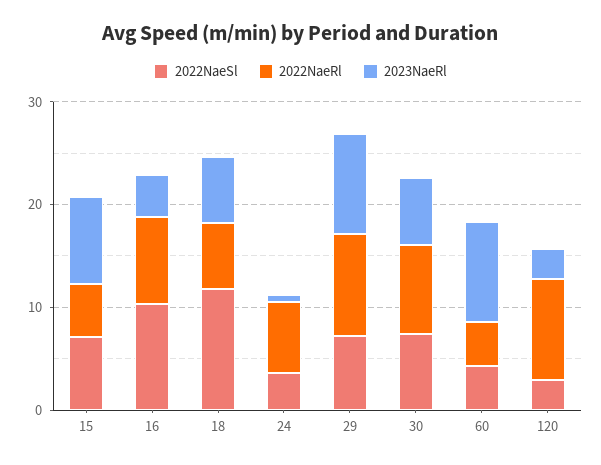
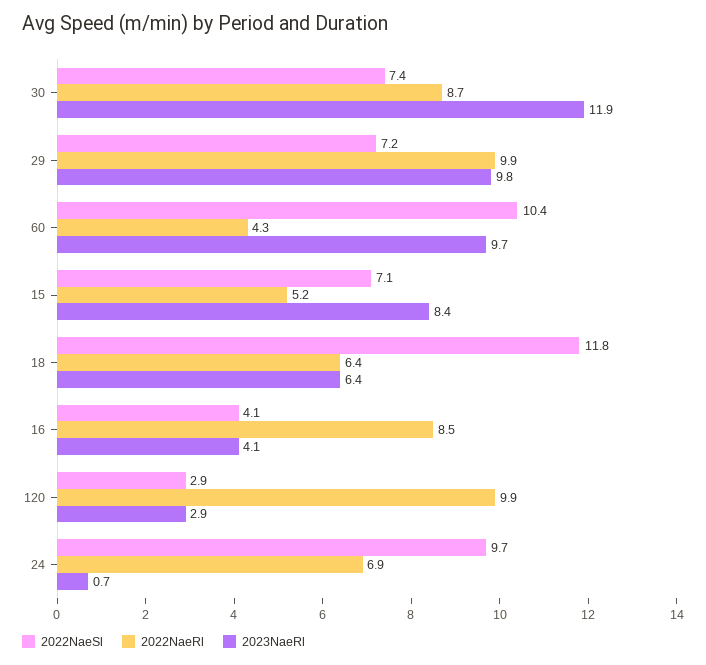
  {
    "2022NaeSl": {
      "15": 7.1,
-     "16": 10,
+     "16": 4.1,
      "18": 11.8,
-     "24": 4,
+     "24": 9.7,
      "29": 7.2,
      "30": 7.4,
-     "60": 4,
+     "60": 10.4,
      "120": 2.9
    },
    "2022NaeRl": {
      "15": 5.2,
      "16": 8.5,
      "18": 6.4,
      "24": 6.9,
      "29": 9.9,
      "30": 8.7,
      "60": 4.3,
      "120": 9.9
    },
    "2023NaeRl": {
      "15": 8.4,
      "16": 4.1,
      "18": 6.4,
      "24": 0.7,
      "29": 9.8,
-     "30": 6,
+     "30": 11.9,
      "60": 9.7,
      "120": 2.9
    }
  }

